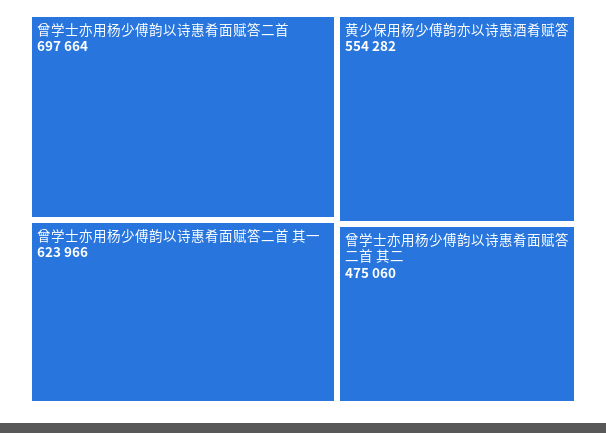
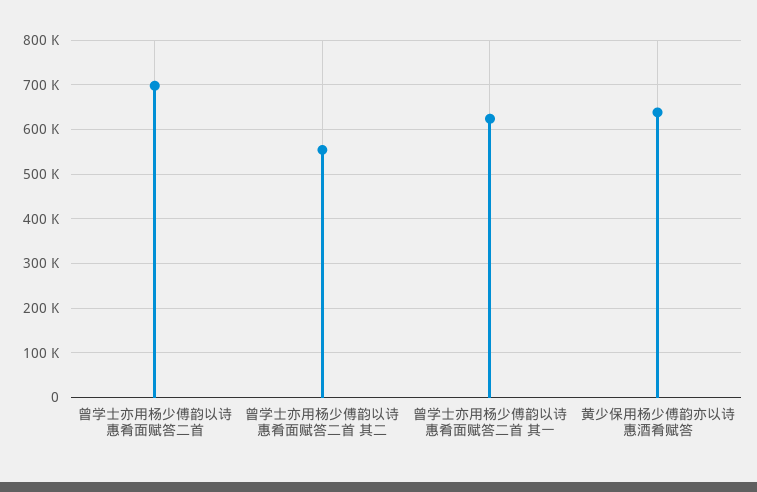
  {
    "曾学士亦用杨少傅韵以诗惠肴面赋答二首": 697664,
    "曾学士亦用杨少傅韵以诗惠肴面赋答二首 其一": 623966,
-   "黄少保用杨少傅韵亦以诗惠酒肴赋答": 554282,
+   "黄少保用杨少傅韵亦以诗惠酒肴赋答": 640000,
-   "曾学士亦用杨少傅韵以诗惠肴面赋答二首 其二": 475060
+   "曾学士亦用杨少傅韵以诗惠肴面赋答二首 其二": 560000
  }

